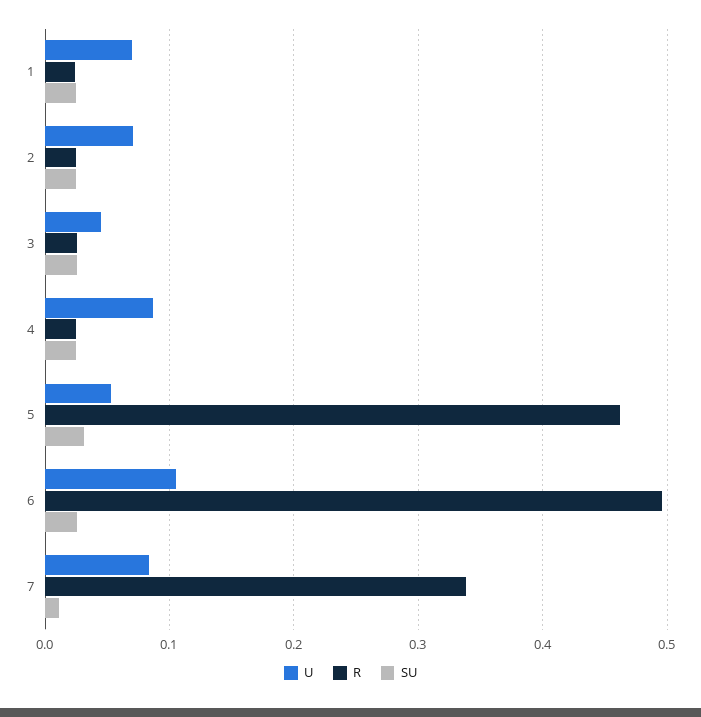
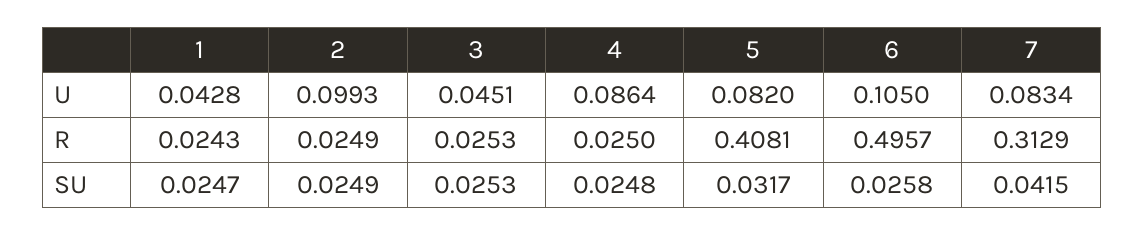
  {
    "U": {
-     "1": 0.07,
+     "1": 0.0428,
-     "2": 0.07,
+     "2": 0.0993,
      "3": 0.0451,
      "4": 0.0864,
-     "5": 0.05,
+     "5": 0.082,
      "6": 0.105,
      "7": 0.0834
    },
    "R": {
      "1": 0.0243,
      "2": 0.0249,
      "3": 0.0253,
      "4": 0.025,
-     "5": 0.46,
+     "5": 0.4081,
      "6": 0.4957,
-     "7": 0.34
+     "7": 0.3129
    },
    "SU": {
      "1": 0.0247,
      "2": 0.0249,
      "3": 0.0253,
      "4": 0.0248,
      "5": 0.0317,
      "6": 0.0258,
-     "7": 0.01
+     "7": 0.0415
    }
  }

